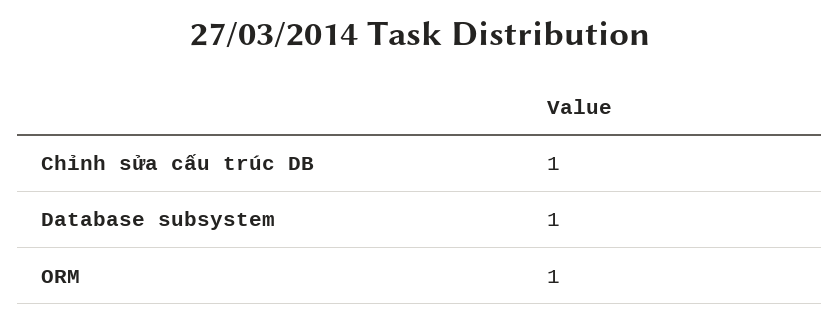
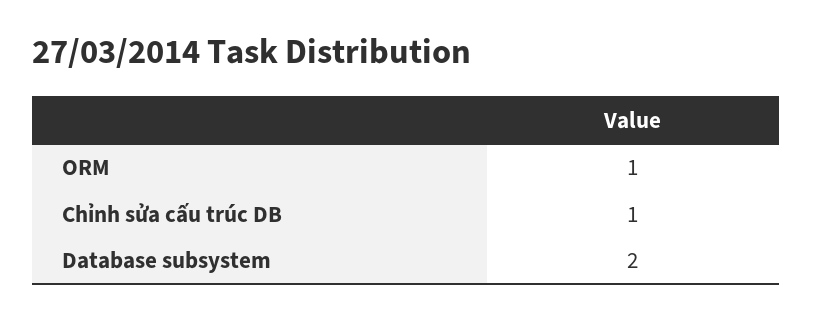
  {
    "Chỉnh sửa cấu trúc DB": 1,
-   "Database subsystem": 1,
+   "Database subsystem": 2,
    "ORM": 1
  }

